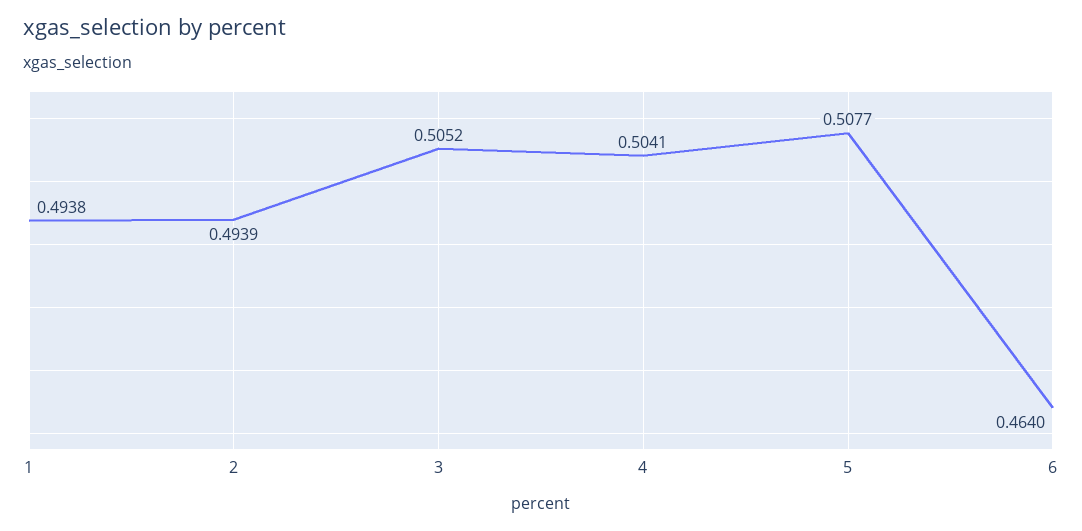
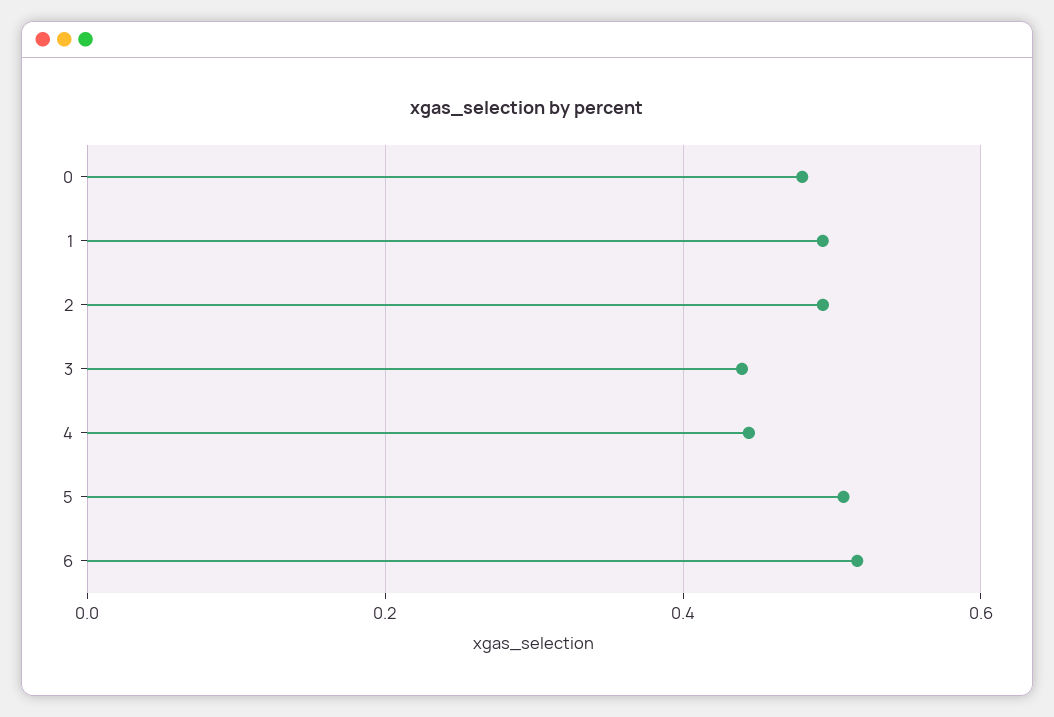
  {
    "1": 0.4938,
    "2": 0.4939,
-   "3": 0.5052,
+   "3": 0.44,
-   "4": 0.5041,
+   "4": 0.44,
    "5": 0.5077,
-   "6": 0.464
+   "6": 0.52,
+   "0": 0.48
  }

